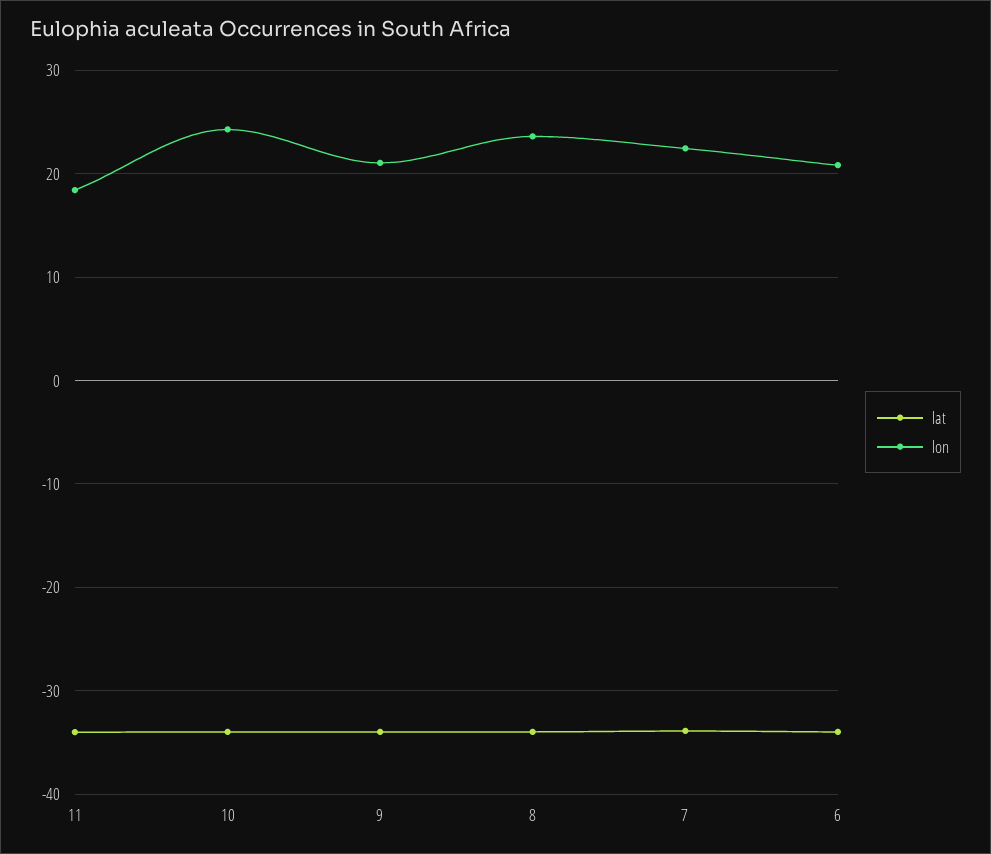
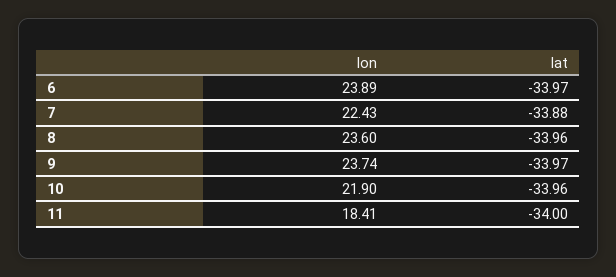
  {
    "lat": {
      "11": -34,
      "10": -33.96,
      "9": -33.97,
      "8": -33.96,
      "7": -33.88,
      "6": -33.97
    },
    "lon": {
      "11": 18.41,
-     "10": 24,
+     "10": 21.9,
-     "9": 21,
+     "9": 23.74,
      "8": 23.6,
      "7": 22.43,
-     "6": 21
+     "6": 23.89
    }
  }

